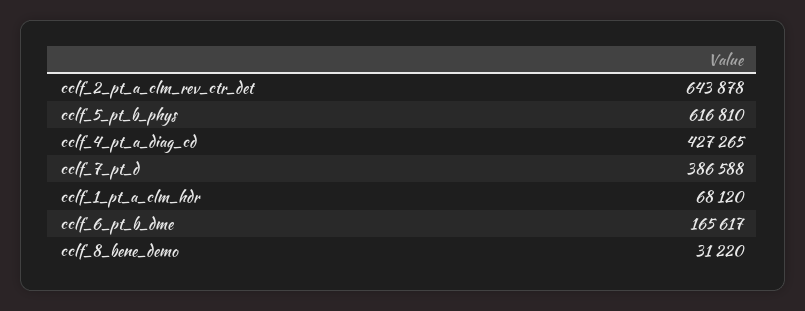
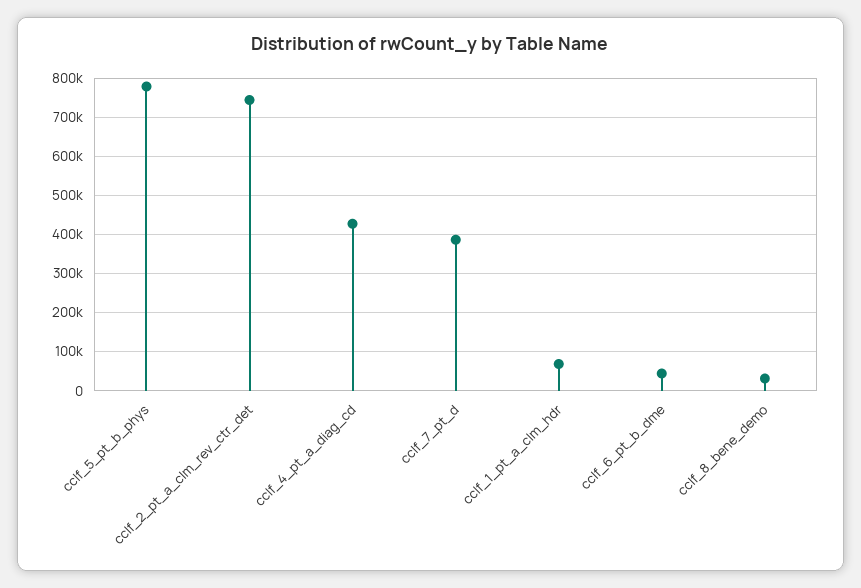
  {
-   "cclf_2_pt_a_clm_rev_ctr_det": 643878,
+   "cclf_2_pt_a_clm_rev_ctr_det": 740000,
-   "cclf_5_pt_b_phys": 616810,
+   "cclf_5_pt_b_phys": 780000,
    "cclf_4_pt_a_diag_cd": 427265,
    "cclf_7_pt_d": 386588,
    "cclf_1_pt_a_clm_hdr": 68120,
-   "cclf_6_pt_b_dme": 165617,
+   "cclf_6_pt_b_dme": 40000,
    "cclf_8_bene_demo": 31220
  }

